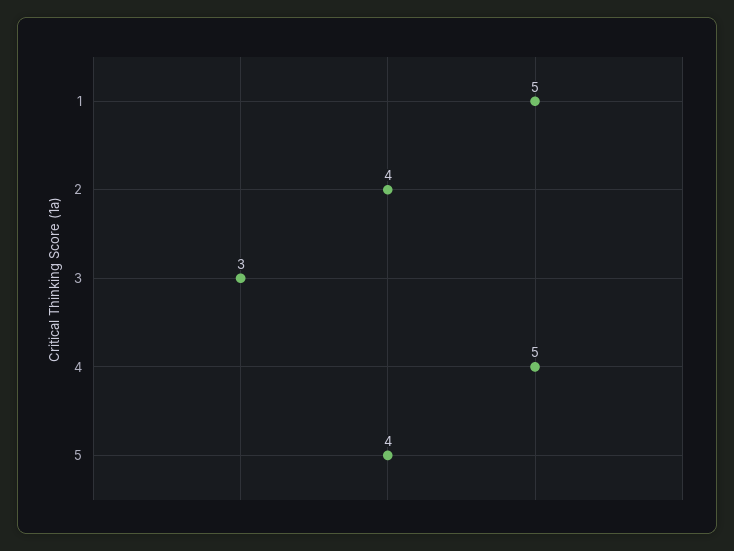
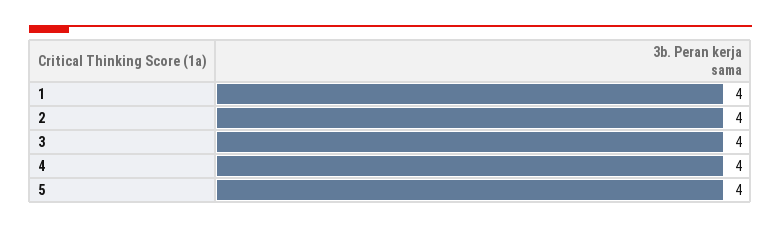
  {
-   "1": 5,
+   "1": 4,
    "2": 4,
-   "3": 3,
+   "3": 4,
-   "4": 5,
+   "4": 4,
    "5": 4
  }

